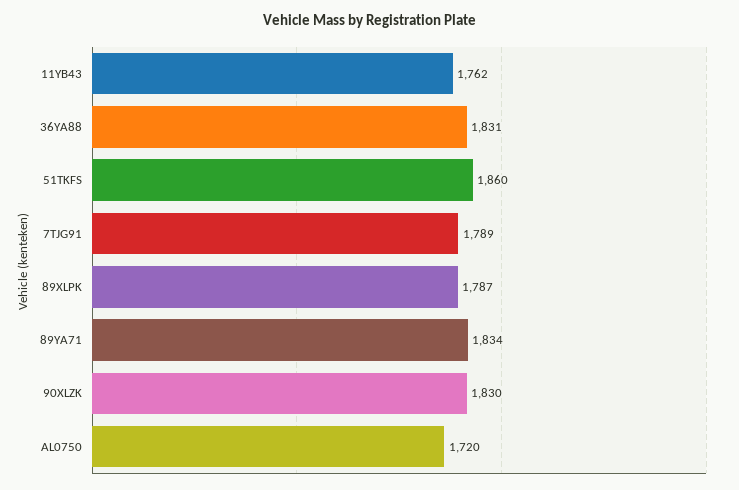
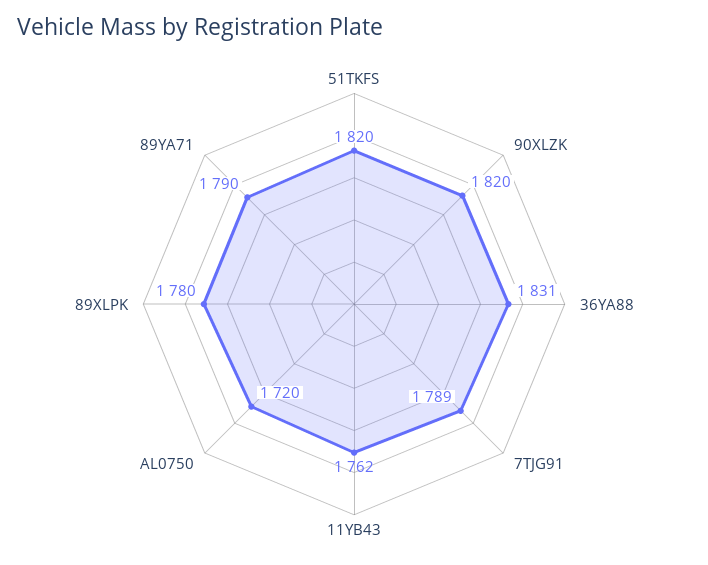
  {
    "11YB43": 1762,
    "36YA88": 1831,
-   "51TKFS": 1860,
+   "51TKFS": 1820,
    "7TJG91": 1789,
-   "89XLPK": 1787,
+   "89XLPK": 1780,
-   "89YA71": 1834,
+   "89YA71": 1790,
-   "90XLZK": 1830,
+   "90XLZK": 1820,
    "AL0750": 1720
  }

